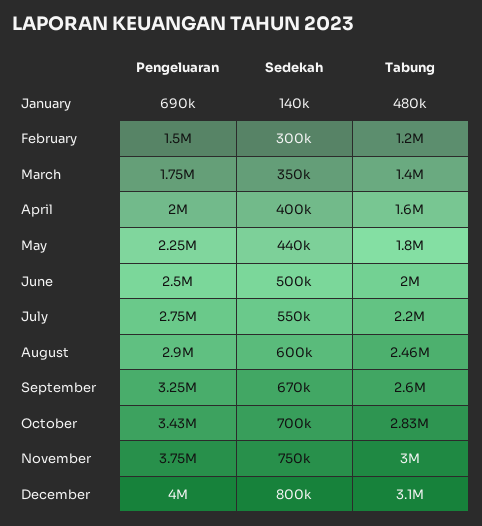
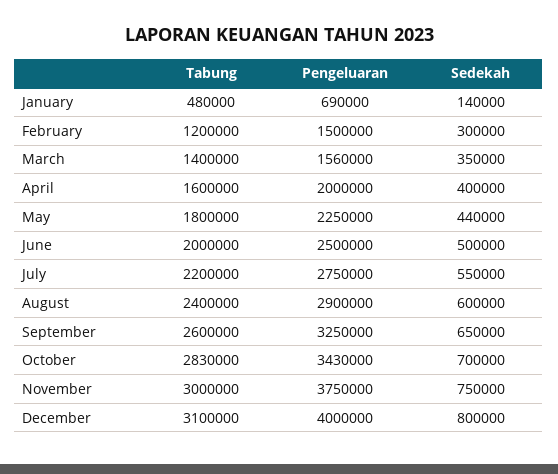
  {
    "Pengeluaran": {
      "January": 690000,
      "February": 1500000,
-     "March": 1750000,
+     "March": 1560000,
      "April": 2000000,
      "May": 2250000,
      "June": 2500000,
      "July": 2750000,
      "August": 2900000,
      "September": 3250000,
      "October": 3430000,
      "November": 3750000,
      "December": 4000000
    },
    "Sedekah": {
      "January": 140000,
      "February": 300000,
      "March": 350000,
      "April": 400000,
      "May": 440000,
      "June": 500000,
      "July": 550000,
      "August": 600000,
-     "September": 670000,
+     "September": 650000,
      "October": 700000,
      "November": 750000,
      "December": 800000
    },
    "Tabung": {
      "January": 480000,
      "February": 1200000,
      "March": 1400000,
      "April": 1600000,
      "May": 1800000,
      "June": 2000000,
      "July": 2200000,
-     "August": 2460000,
+     "August": 2400000,
      "September": 2600000,
      "October": 2830000,
      "November": 3000000,
      "December": 3100000
    }
  }

